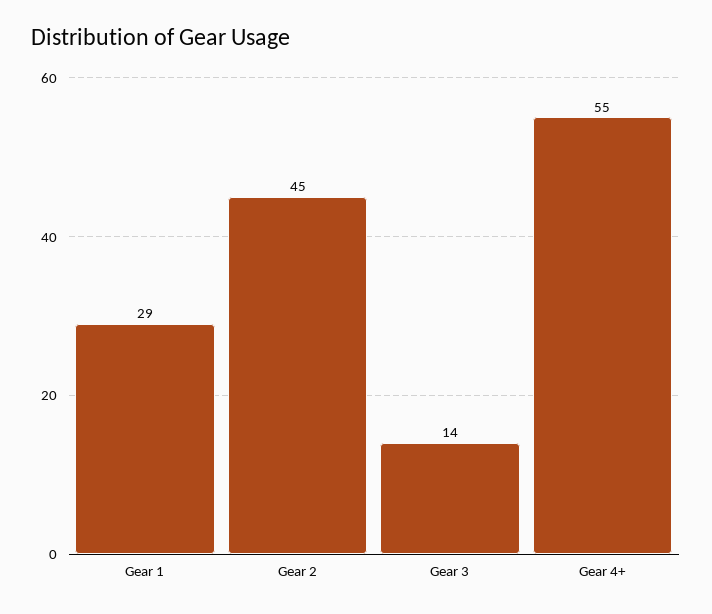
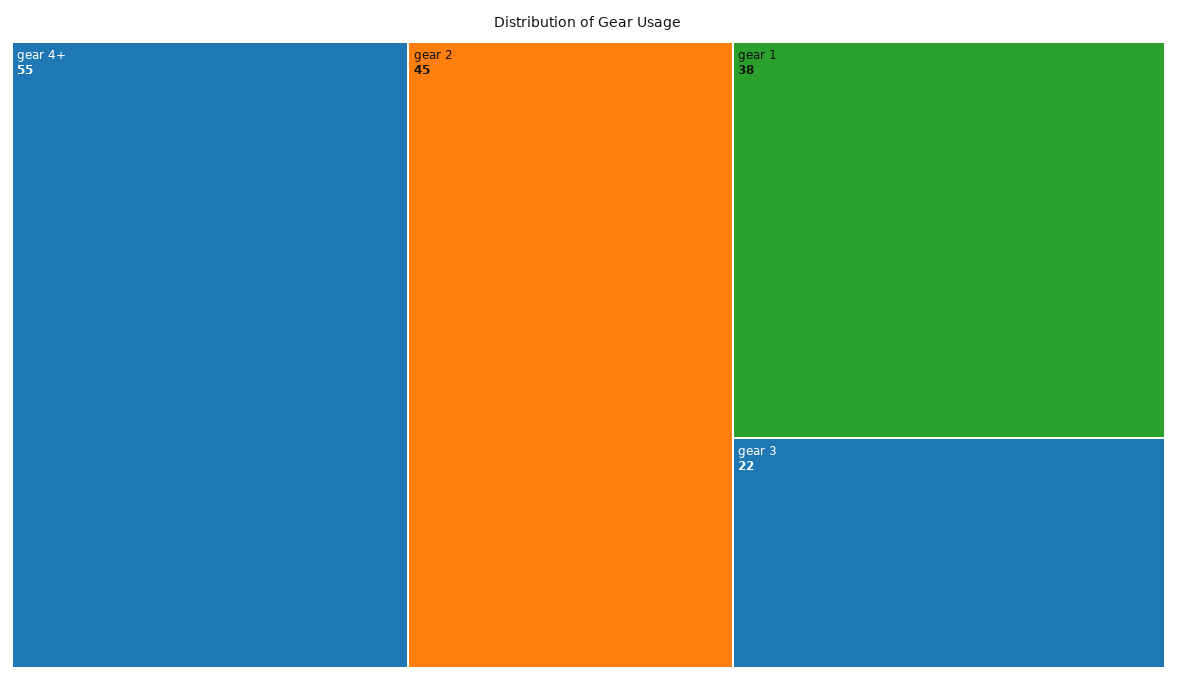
  {
-   "Gear 1": 29,
+   "Gear 1": 38,
    "Gear 2": 45,
-   "Gear 3": 14,
+   "Gear 3": 22,
    "Gear 4+": 55
  }

